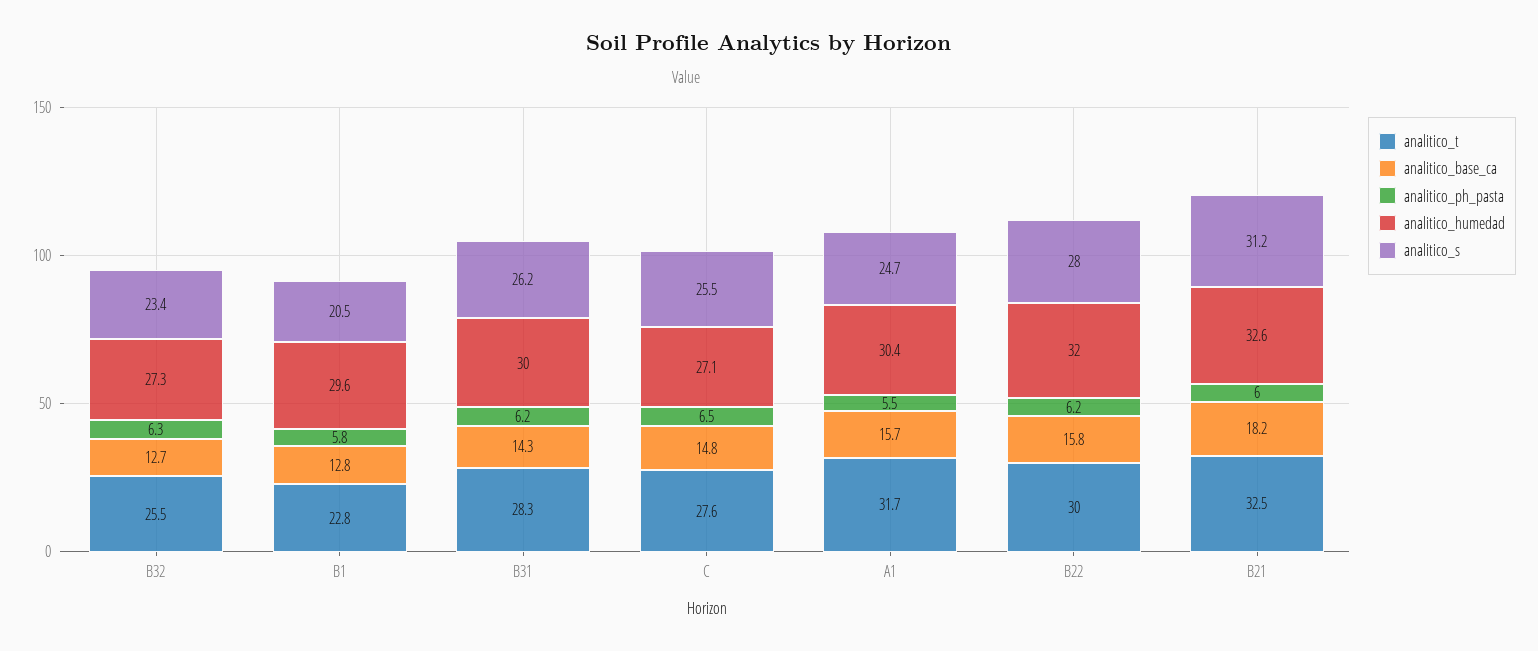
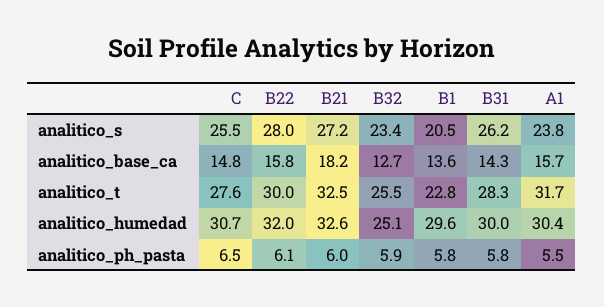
  {
    "analitico_t": {
      "B32": 25.5,
      "B1": 22.8,
      "B31": 28.3,
      "C": 27.6,
      "A1": 31.7,
      "B22": 30,
      "B21": 32.5
    },
    "analitico_base_ca": {
      "B32": 12.7,
-     "B1": 12.8,
+     "B1": 13.6,
      "B31": 14.3,
      "C": 14.8,
      "A1": 15.7,
      "B22": 15.8,
      "B21": 18.2
    },
    "analitico_ph_pasta": {
-     "B32": 6.3,
+     "B32": 5.9,
      "B1": 5.8,
-     "B31": 6.2,
+     "B31": 5.8,
      "C": 6.5,
      "A1": 5.5,
-     "B22": 6.2,
+     "B22": 6.1,
      "B21": 6
    },
    "analitico_humedad": {
-     "B32": 27.3,
+     "B32": 25.1,
      "B1": 29.6,
      "B31": 30,
-     "C": 27.1,
+     "C": 30.7,
      "A1": 30.4,
      "B22": 32,
      "B21": 32.6
    },
    "analitico_s": {
      "B32": 23.4,
      "B1": 20.5,
      "B31": 26.2,
      "C": 25.5,
-     "A1": 24.7,
+     "A1": 23.8,
      "B22": 28,
-     "B21": 31.2
+     "B21": 27.2
    }
  }

